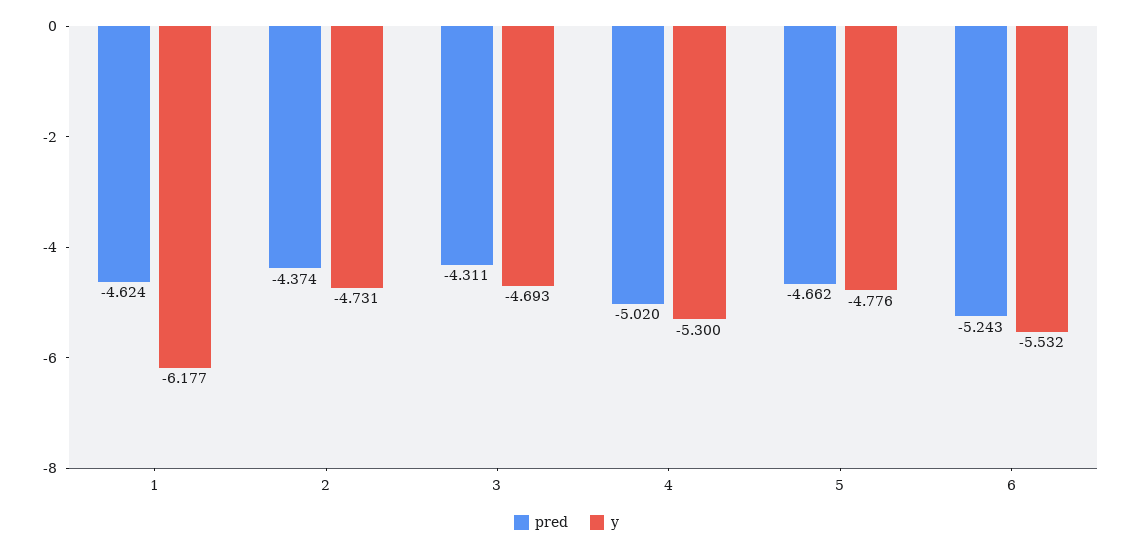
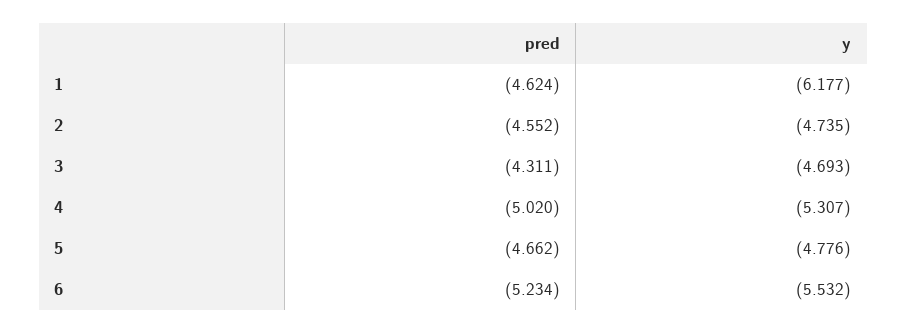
  {
    "pred": {
      "1": -4.624,
-     "2": -4.374,
+     "2": -4.552,
      "3": -4.311,
      "4": -5.02,
      "5": -4.662,
-     "6": -5.243
+     "6": -5.234
    },
    "y": {
      "1": -6.177,
-     "2": -4.731,
+     "2": -4.735,
      "3": -4.693,
-     "4": -5.3,
+     "4": -5.307,
      "5": -4.776,
      "6": -5.532
    }
  }

